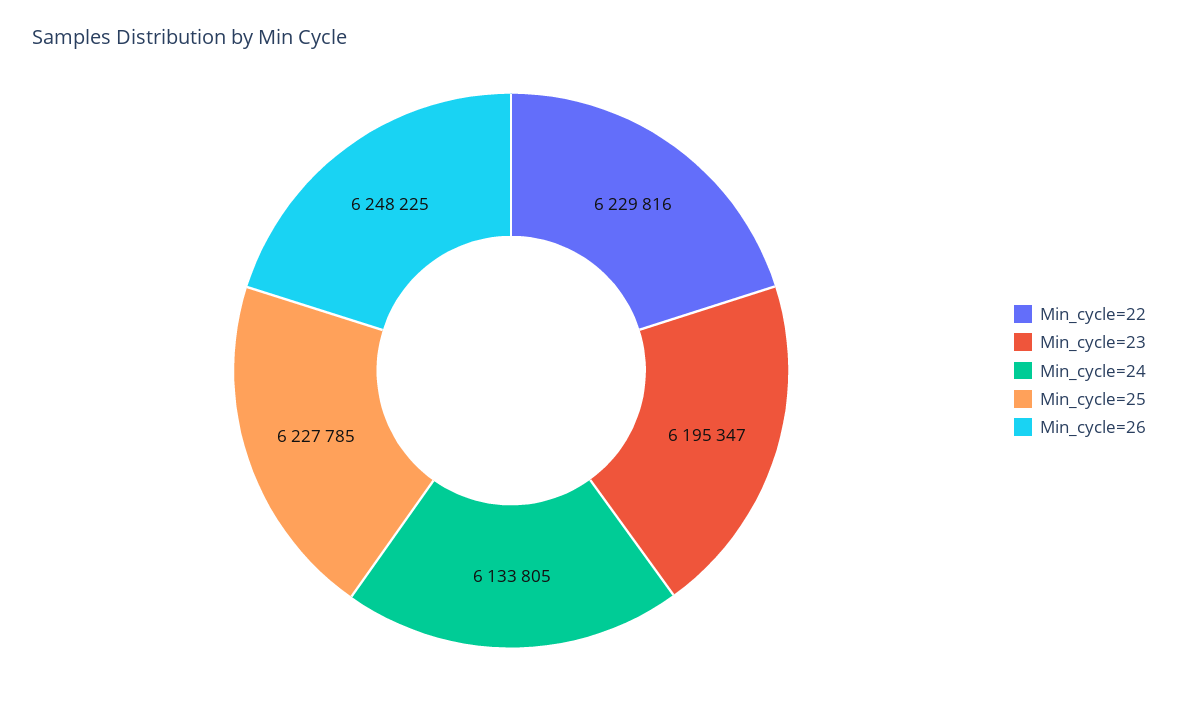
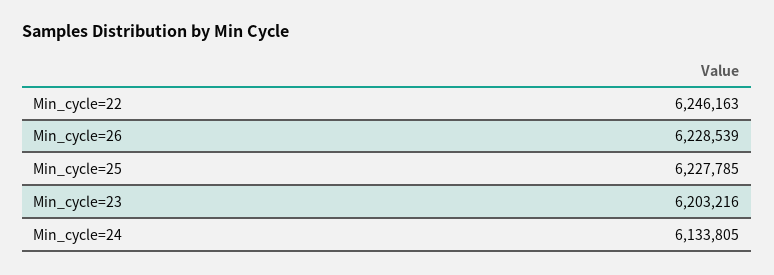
  {
-   "Min_cycle=22": 6229816,
+   "Min_cycle=22": 6246163,
-   "Min_cycle=23": 6195347,
+   "Min_cycle=23": 6203216,
    "Min_cycle=24": 6133805,
    "Min_cycle=25": 6227785,
-   "Min_cycle=26": 6248225
+   "Min_cycle=26": 6228539
  }

